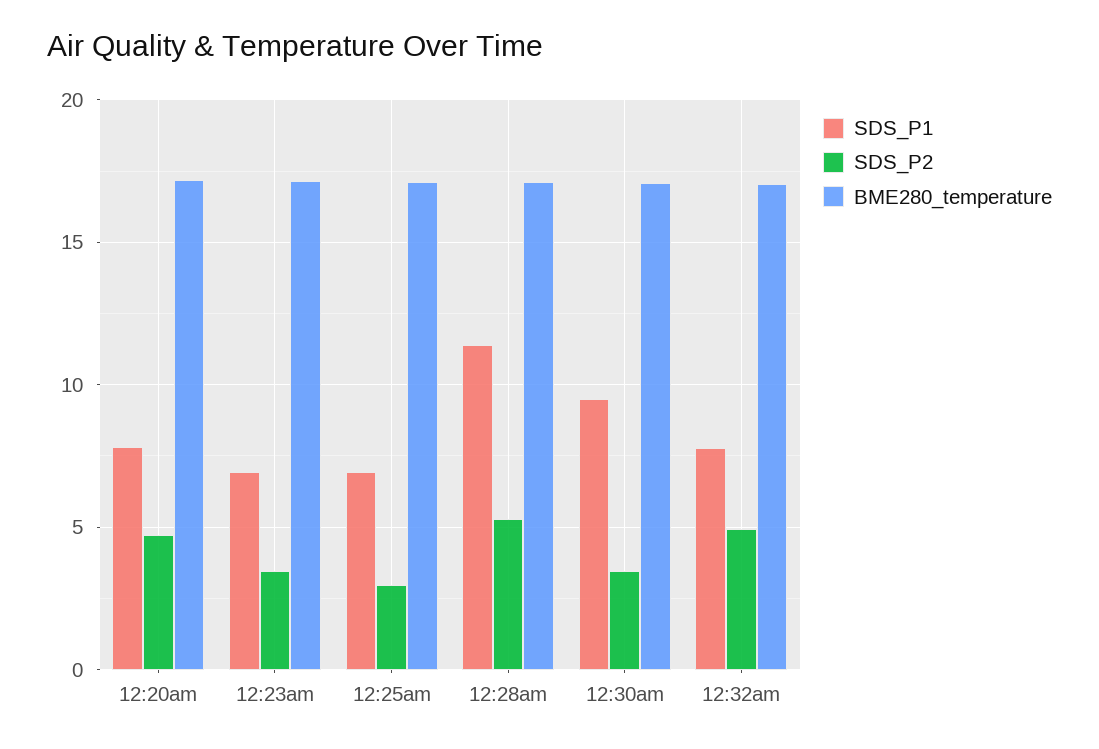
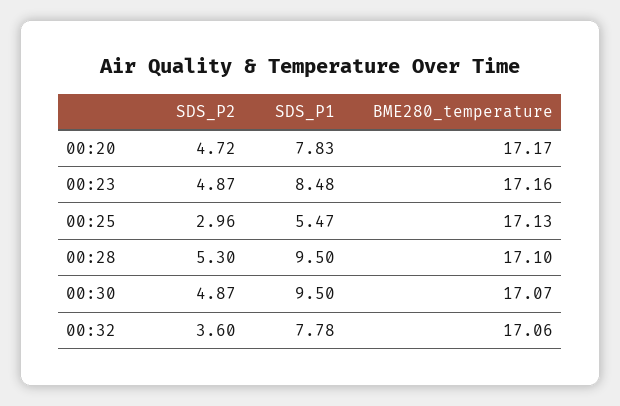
  {
    "SDS_P1": {
      "12:20am": 7.83,
-     "12:23am": 7,
+     "12:23am": 8.48,
-     "12:25am": 7,
+     "12:25am": 5.47,
-     "12:28am": 11.5,
+     "12:28am": 9.5,
      "12:30am": 9.5,
      "12:32am": 7.78
    },
    "SDS_P2": {
      "12:20am": 4.72,
-     "12:23am": 3.5,
+     "12:23am": 4.87,
      "12:25am": 2.96,
      "12:28am": 5.3,
-     "12:30am": 3.5,
+     "12:30am": 4.87,
-     "12:32am": 5
+     "12:32am": 3.6
    },
    "BME280_temperature": {
      "12:20am": 17.17,
      "12:23am": 17.16,
      "12:25am": 17.13,
      "12:28am": 17.1,
      "12:30am": 17.07,
      "12:32am": 17.06
    }
  }

